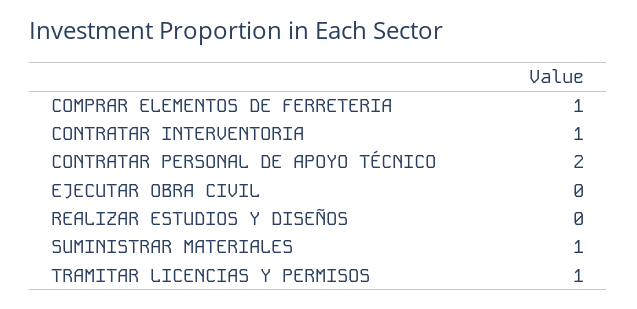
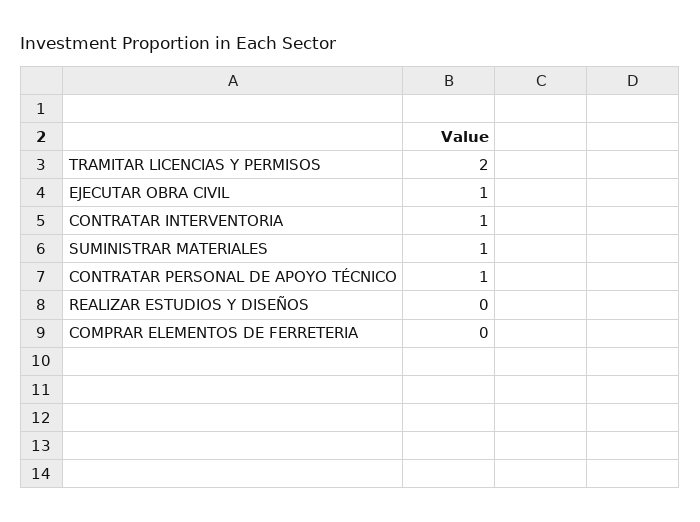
  {
-   "COMPRAR ELEMENTOS DE FERRETERIA": 1,
+   "COMPRAR ELEMENTOS DE FERRETERIA": 0,
    "CONTRATAR INTERVENTORIA": 1,
-   "CONTRATAR PERSONAL DE APOYO TÉCNICO": 2,
+   "CONTRATAR PERSONAL DE APOYO TÉCNICO": 1,
-   "EJECUTAR OBRA CIVIL": 0,
+   "EJECUTAR OBRA CIVIL": 1,
    "REALIZAR ESTUDIOS Y DISEÑOS": 0,
    "SUMINISTRAR MATERIALES": 1,
-   "TRAMITAR LICENCIAS Y PERMISOS": 1
+   "TRAMITAR LICENCIAS Y PERMISOS": 2
  }

